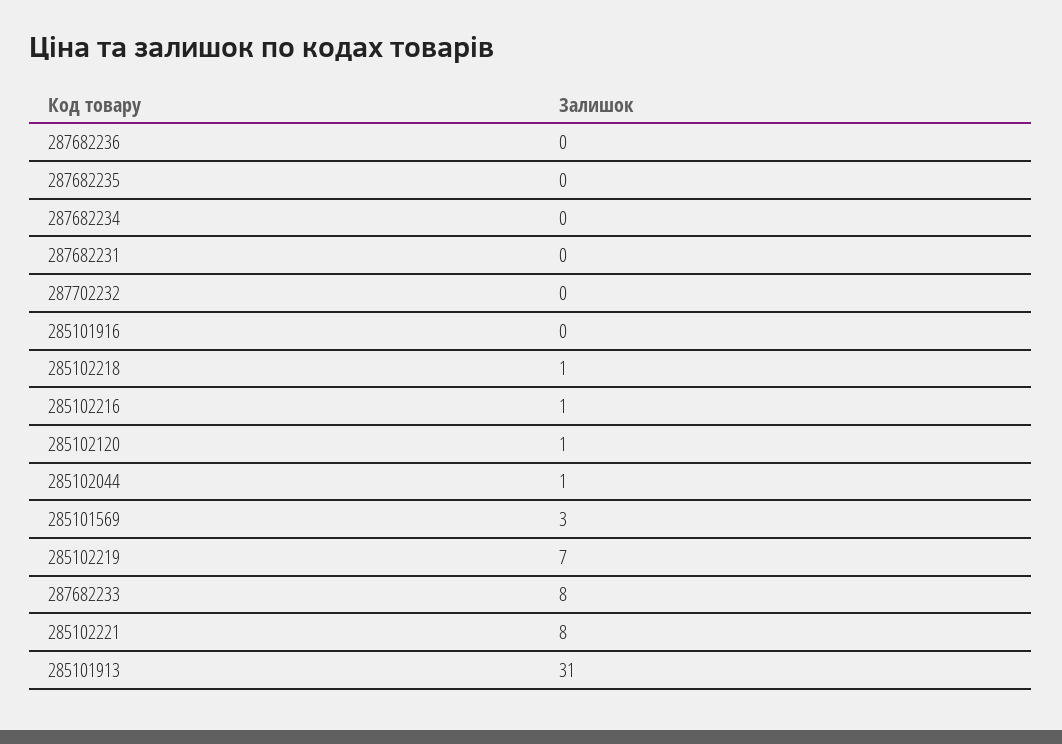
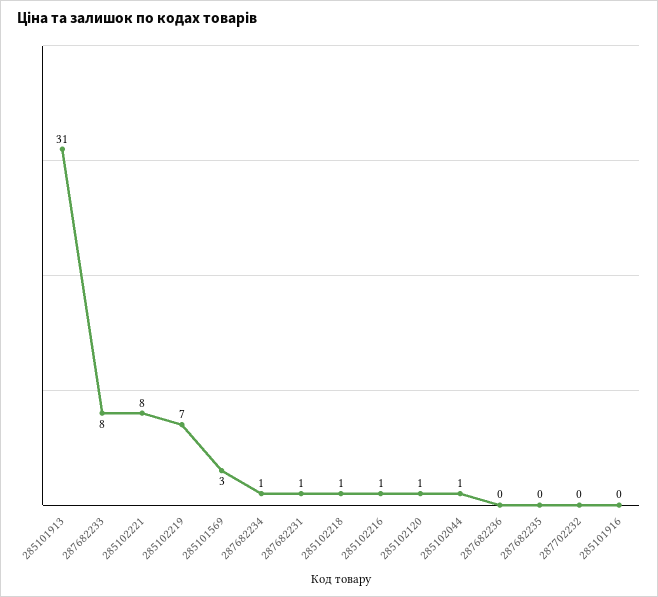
  {
    "287682236": 0,
    "287682235": 0,
-   "287682234": 0,
+   "287682234": 1,
-   "287682231": 0,
+   "287682231": 1,
    "287702232": 0,
    "285101916": 0,
    "285102218": 1,
    "285102216": 1,
    "285102120": 1,
    "285102044": 1,
    "285101569": 3,
    "285102219": 7,
    "287682233": 8,
    "285102221": 8,
    "285101913": 31
  }

